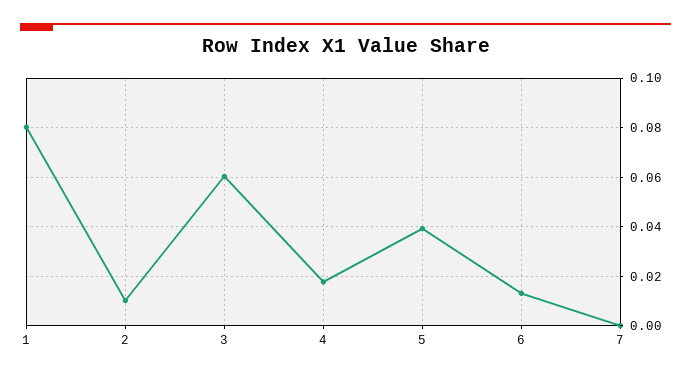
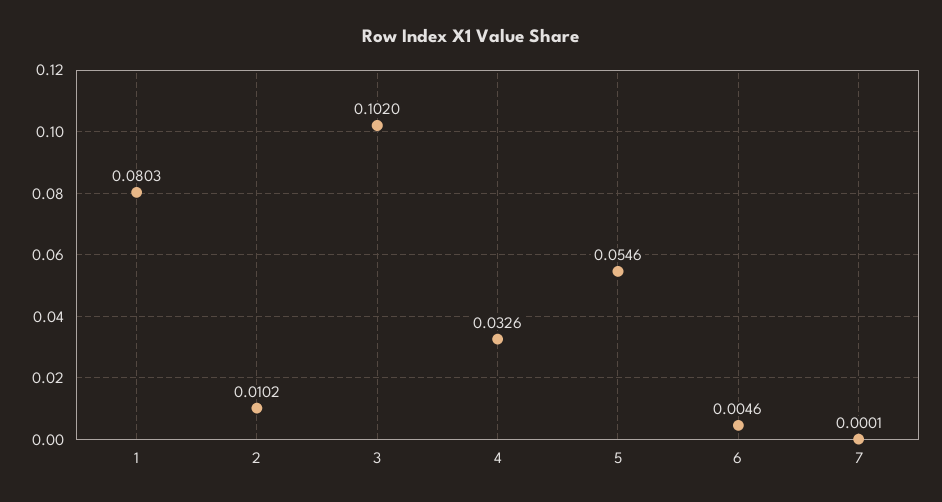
  {
    "1": 0.0803,
    "2": 0.0102,
-   "3": 0.06,
+   "3": 0.102,
-   "4": 0.0175,
+   "4": 0.0326,
-   "5": 0.04,
+   "5": 0.0546,
-   "6": 0.0125,
+   "6": 0.0046,
    "7": 0.0001
  }

